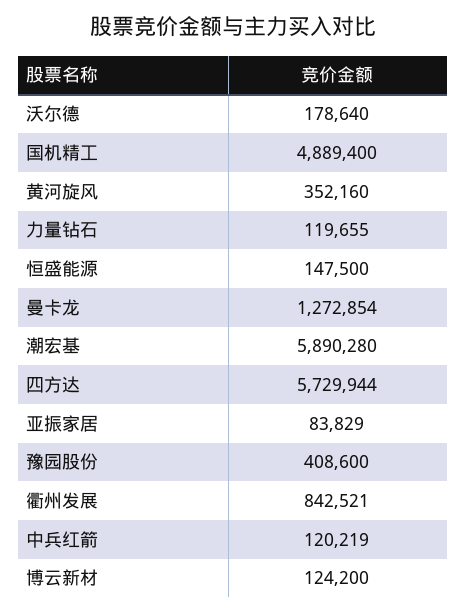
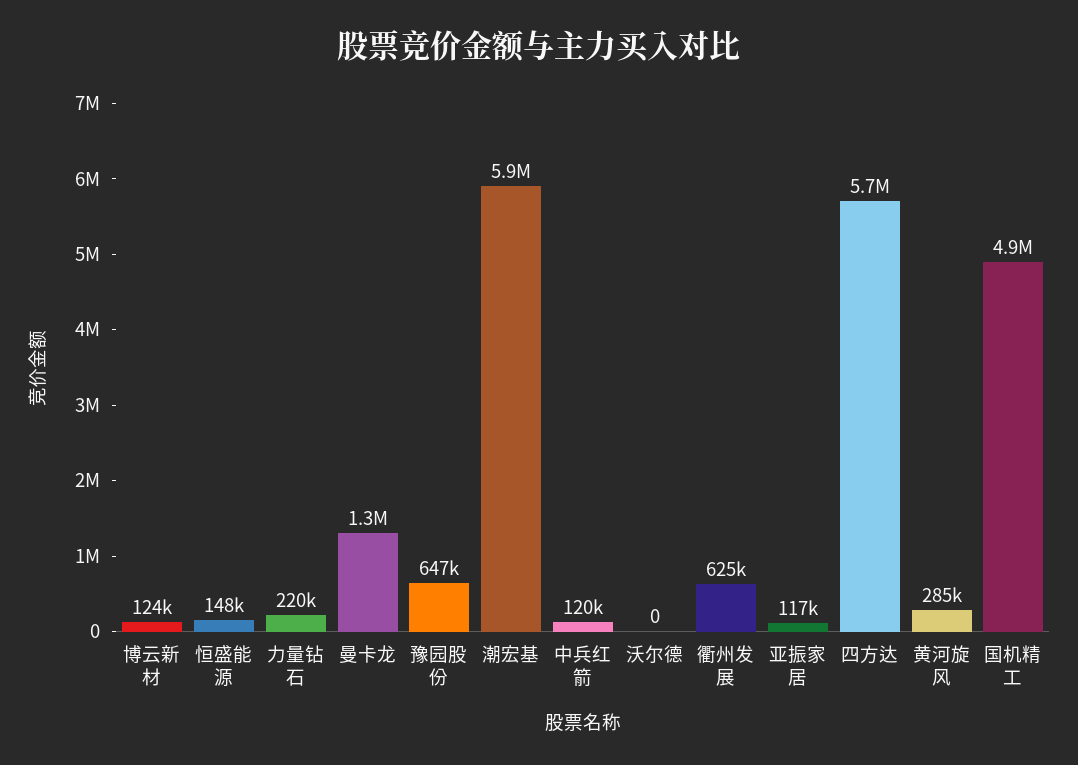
  {
-   "沃尔德": 178640,
+   "沃尔德": 0,
    "国机精工": 4889400,
-   "黄河旋风": 352160,
+   "黄河旋风": 285000,
-   "力量钻石": 119655,
+   "力量钻石": 220000,
    "恒盛能源": 147500,
    "曼卡龙": 1272854,
    "潮宏基": 5890280,
    "四方达": 5729944,
-   "亚振家居": 83829,
+   "亚振家居": 117000,
-   "豫园股份": 408600,
+   "豫园股份": 647000,
-   "衢州发展": 842521,
+   "衢州发展": 625000,
    "中兵红箭": 120219,
    "博云新材": 124200
  }

